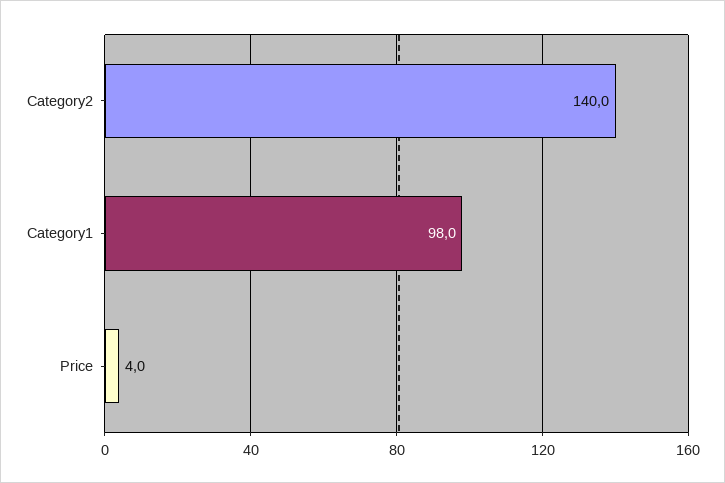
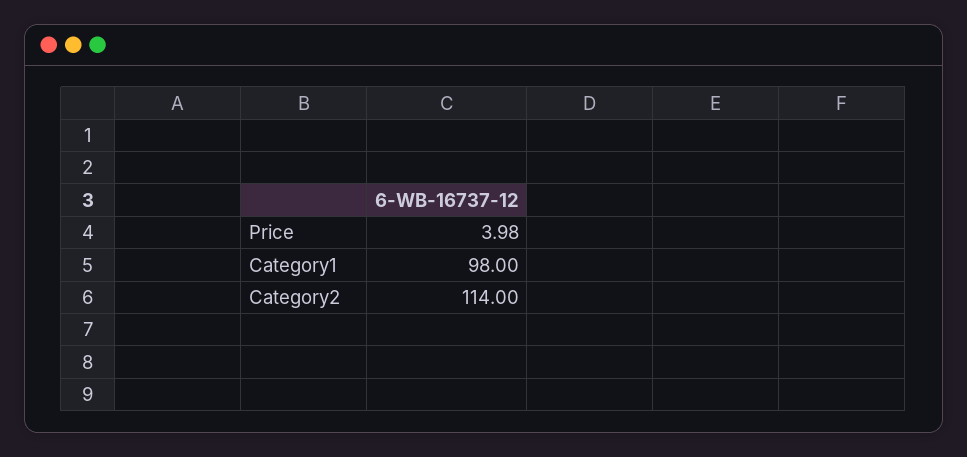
  {
-   "Category2": 140,
+   "Category2": 114,
    "Category1": 98,
    "Price": 3.98
  }

